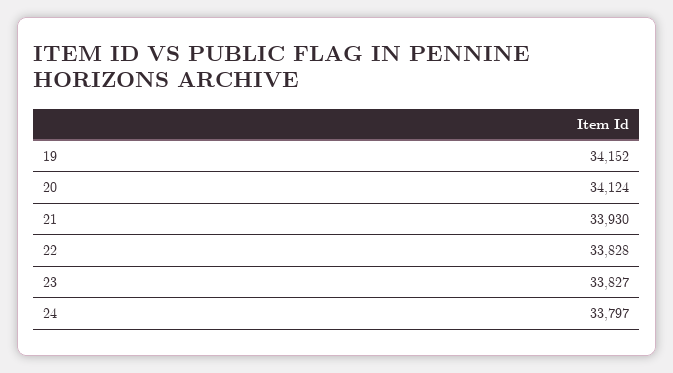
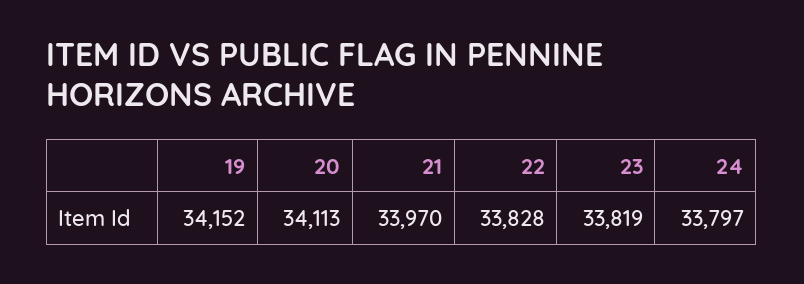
  {
    "19": 34152,
-   "20": 34124,
+   "20": 34113,
-   "21": 33930,
+   "21": 33970,
    "22": 33828,
-   "23": 33827,
+   "23": 33819,
    "24": 33797
  }

